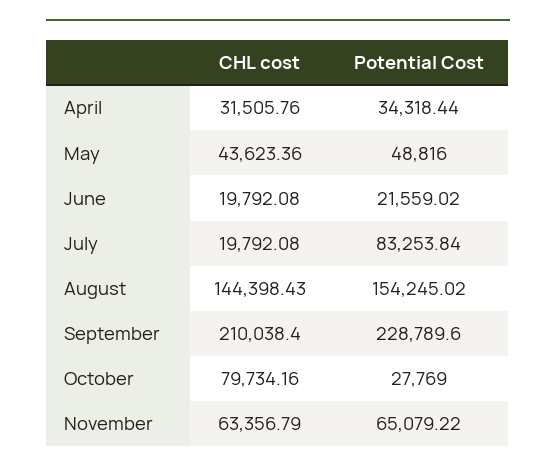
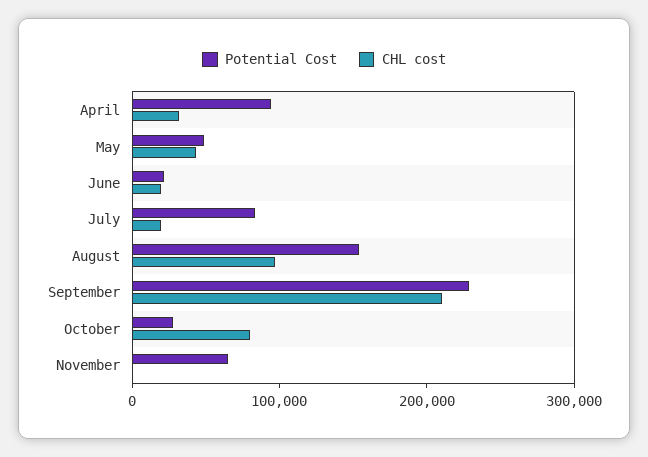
  {
    "CHL cost": {
      "April": 31505.76,
      "May": 43623.36,
      "June": 19792.08,
      "July": 19792.08,
-     "August": 144398.43,
+     "August": 100000,
      "September": 210038.4,
      "October": 79734.16,
-     "November": 63356.79
+     "November": 0
    },
    "Potential Cost": {
-     "April": 34318.44,
+     "April": 100000,
      "May": 48816,
      "June": 21559.02,
      "July": 83253.84,
      "August": 154245.02,
      "September": 228789.6,
      "October": 27769,
      "November": 65079.22
    }
  }

